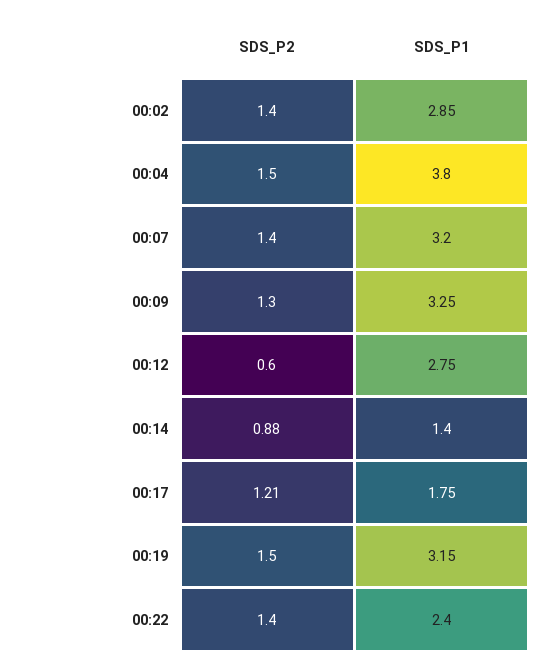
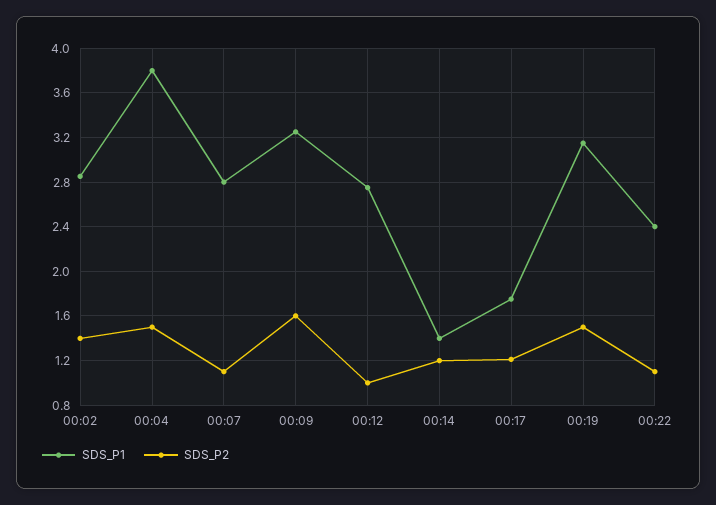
  {
    "SDS_P2": {
      "00:02": 1.4,
      "00:04": 1.5,
-     "00:07": 1.4,
+     "00:07": 1.1,
-     "00:09": 1.3,
+     "00:09": 1.6,
-     "00:12": 0.6,
+     "00:12": 1,
-     "00:14": 0.88,
+     "00:14": 1.2,
      "00:17": 1.21,
      "00:19": 1.5,
-     "00:22": 1.4
+     "00:22": 1.1
    },
    "SDS_P1": {
      "00:02": 2.85,
      "00:04": 3.8,
-     "00:07": 3.2,
+     "00:07": 2.8,
      "00:09": 3.25,
      "00:12": 2.75,
      "00:14": 1.4,
      "00:17": 1.75,
      "00:19": 3.15,
      "00:22": 2.4
    }
  }

